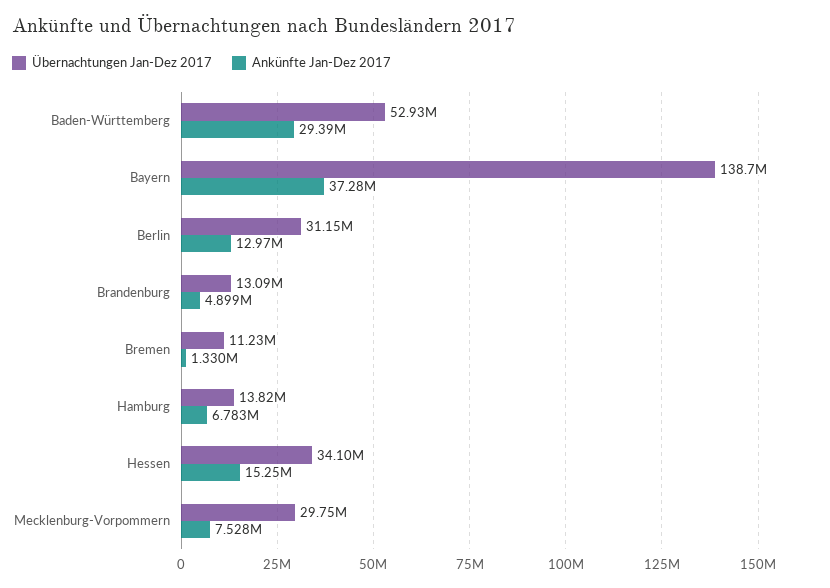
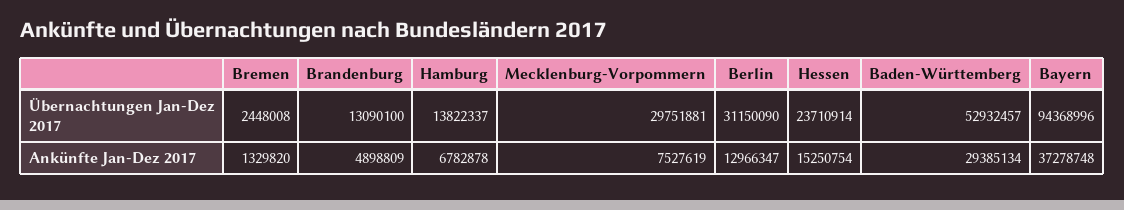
  {
    "Übernachtungen Jan-Dez 2017": {
      "Baden-Württemberg": 52932457,
-     "Bayern": 138700000,
+     "Bayern": 94368996,
      "Berlin": 31150090,
      "Brandenburg": 13090100,
-     "Bremen": 11230000,
+     "Bremen": 2448008,
      "Hamburg": 13822337,
-     "Hessen": 34100000,
+     "Hessen": 23710914,
      "Mecklenburg-Vorpommern": 29751881
    },
    "Ankünfte Jan-Dez 2017": {
      "Baden-Württemberg": 29385134,
      "Bayern": 37278748,
      "Berlin": 12966347,
      "Brandenburg": 4898809,
      "Bremen": 1329820,
      "Hamburg": 6782878,
      "Hessen": 15250754,
      "Mecklenburg-Vorpommern": 7527619
    }
  }

